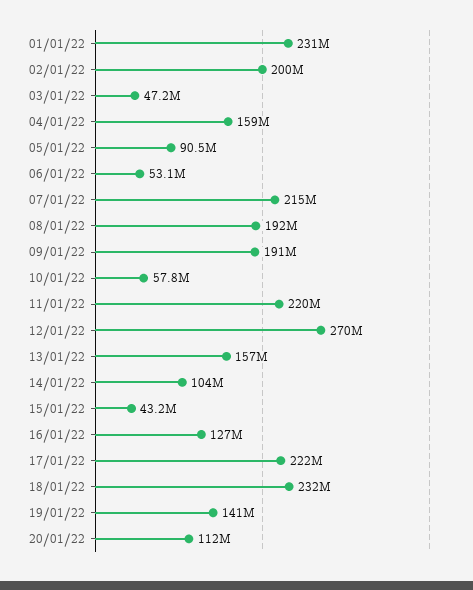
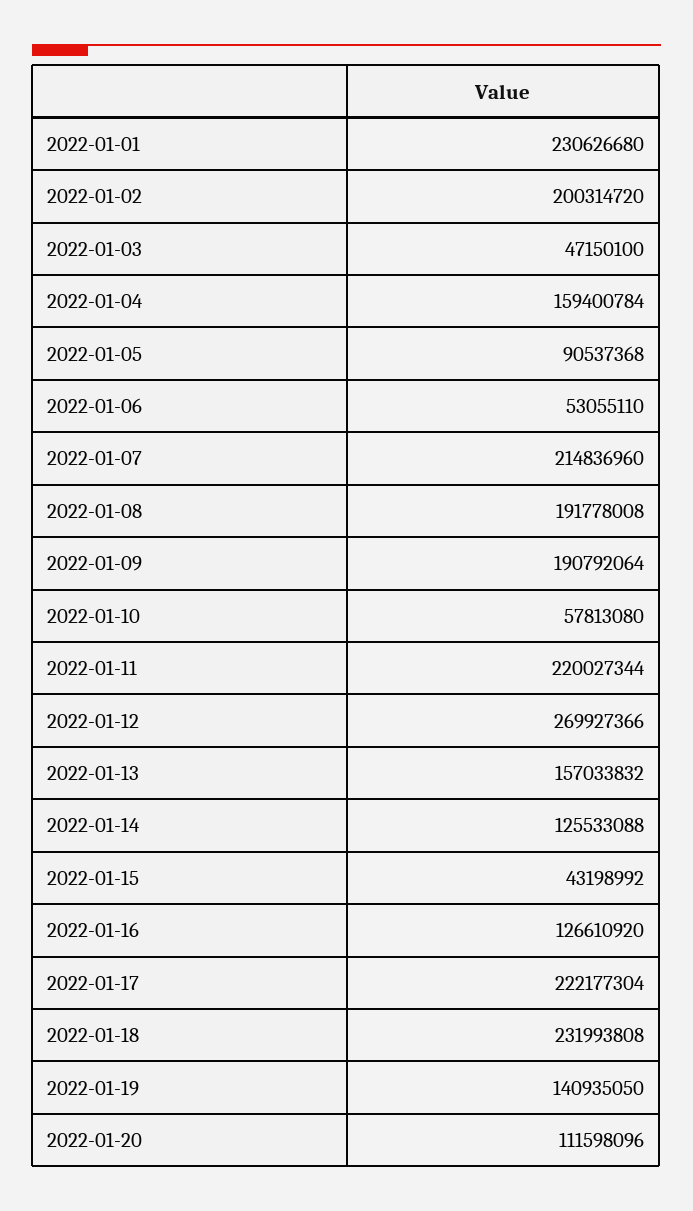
  {
    "01/01/22": 230626680,
    "02/01/22": 200314720,
    "03/01/22": 47150100,
    "04/01/22": 159400784,
    "05/01/22": 90537368,
    "06/01/22": 53055110,
    "07/01/22": 214836960,
    "08/01/22": 191778008,
    "09/01/22": 190792064,
    "10/01/22": 57813080,
    "11/01/22": 220027344,
    "12/01/22": 269927366,
    "13/01/22": 157033832,
-   "14/01/22": 104000000,
+   "14/01/22": 125533088,
    "15/01/22": 43198992,
    "16/01/22": 126610920,
    "17/01/22": 222177304,
    "18/01/22": 231993808,
    "19/01/22": 140935050,
    "20/01/22": 111598096
  }

